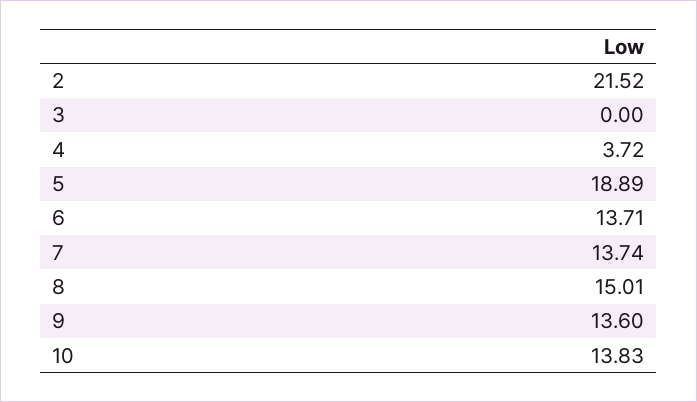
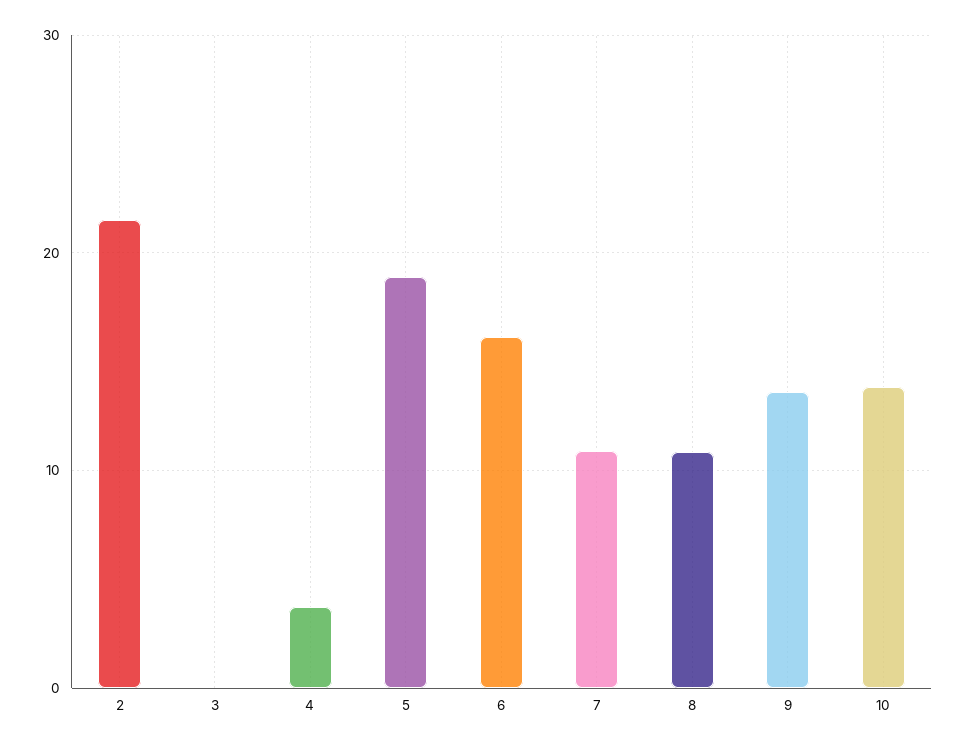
  {
    "2": 21.52,
    "3": 0,
    "4": 3.72,
    "5": 18.89,
-   "6": 13.71,
+   "6": 16,
-   "7": 13.74,
+   "7": 11,
-   "8": 15.01,
+   "8": 11,
    "9": 13.6,
    "10": 13.83
  }

